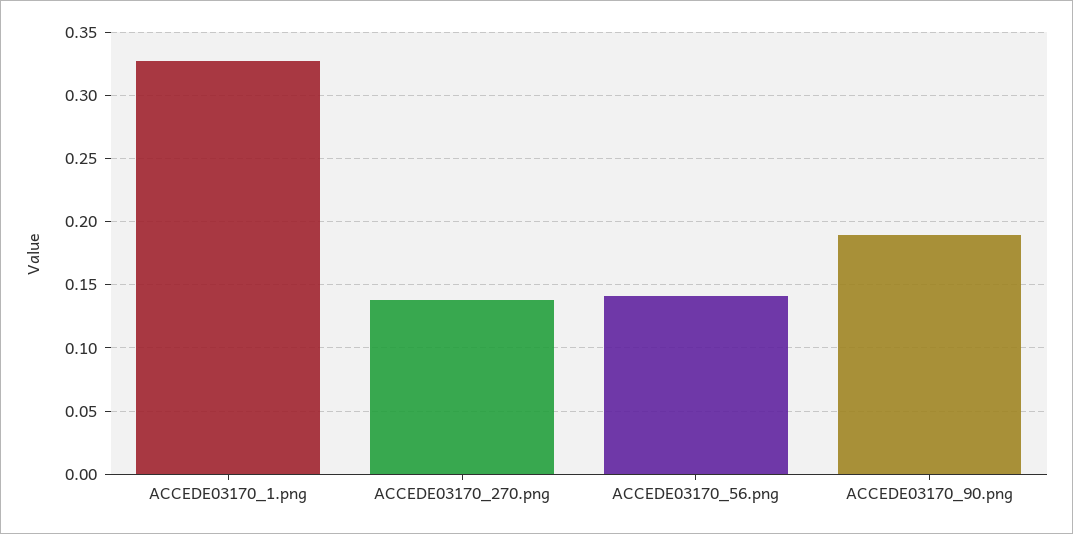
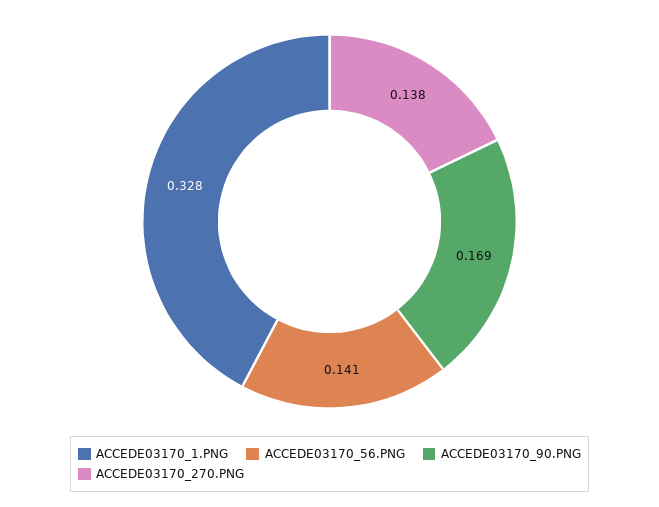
  {
    "ACCEDE03170_1.png": 0.328,
    "ACCEDE03170_270.png": 0.138,
    "ACCEDE03170_56.png": 0.141,
-   "ACCEDE03170_90.png": 0.19
+   "ACCEDE03170_90.png": 0.169
  }

